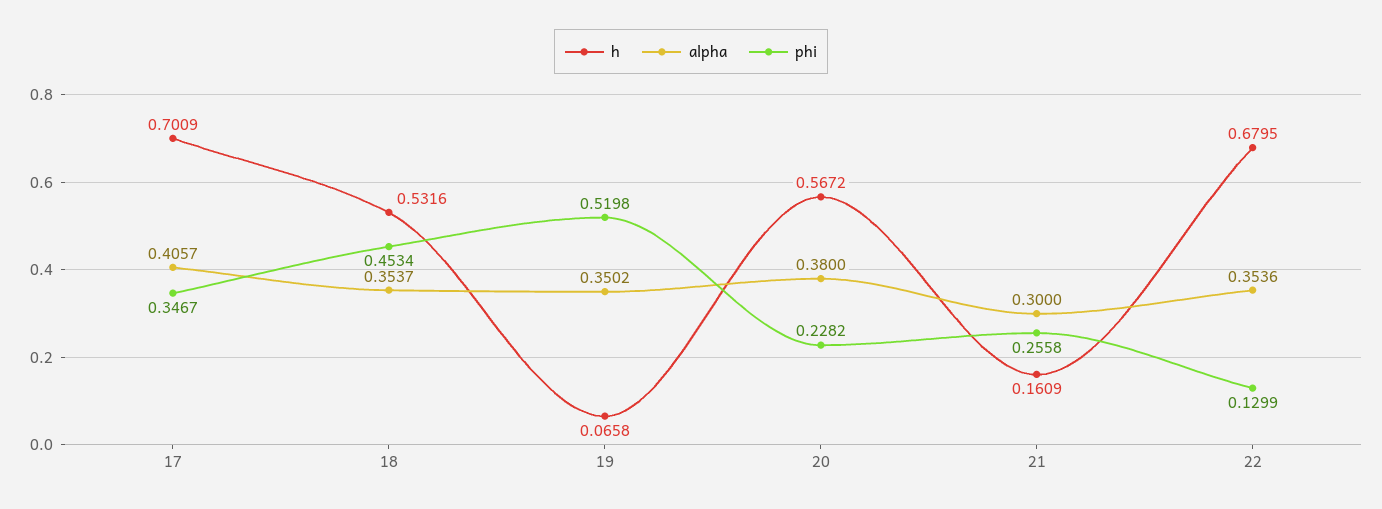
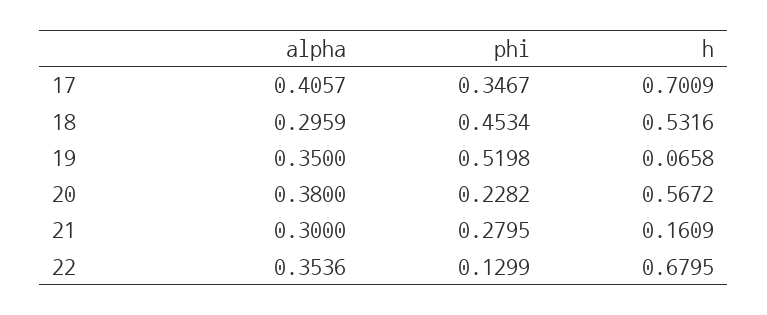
  {
    "h": {
      "17": 0.7009,
      "18": 0.5316,
      "19": 0.0658,
      "20": 0.5672,
      "21": 0.1609,
      "22": 0.6795
    },
    "alpha": {
      "17": 0.4057,
-     "18": 0.3537,
+     "18": 0.2959,
-     "19": 0.3502,
+     "19": 0.35,
      "20": 0.38,
      "21": 0.3,
      "22": 0.3536
    },
    "phi": {
      "17": 0.3467,
      "18": 0.4534,
      "19": 0.5198,
      "20": 0.2282,
-     "21": 0.2558,
+     "21": 0.2795,
      "22": 0.1299
    }
  }

